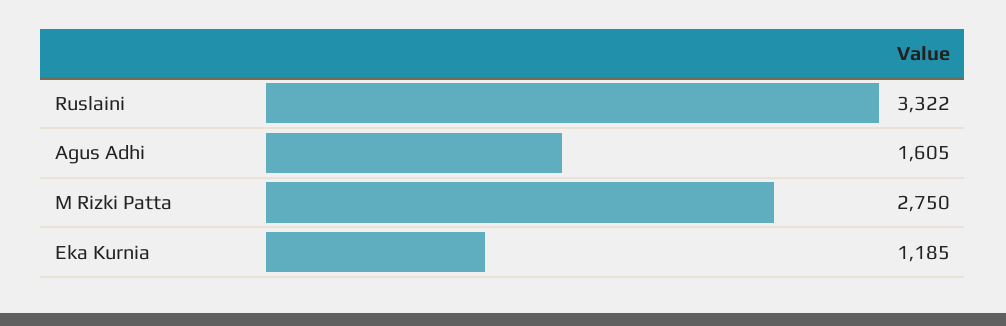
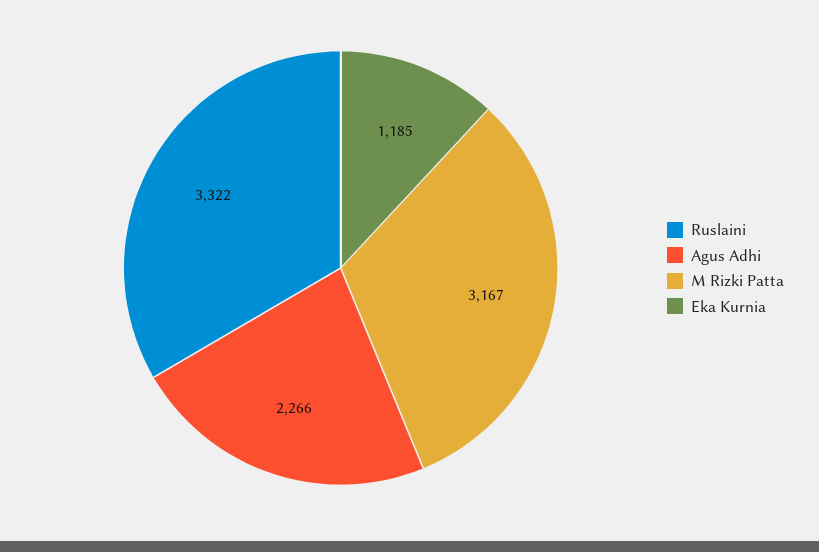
  {
    "Ruslaini": 3322,
-   "Agus Adhi": 1605,
+   "Agus Adhi": 2266,
-   "M Rizki Patta": 2750,
+   "M Rizki Patta": 3167,
    "Eka Kurnia": 1185
  }

